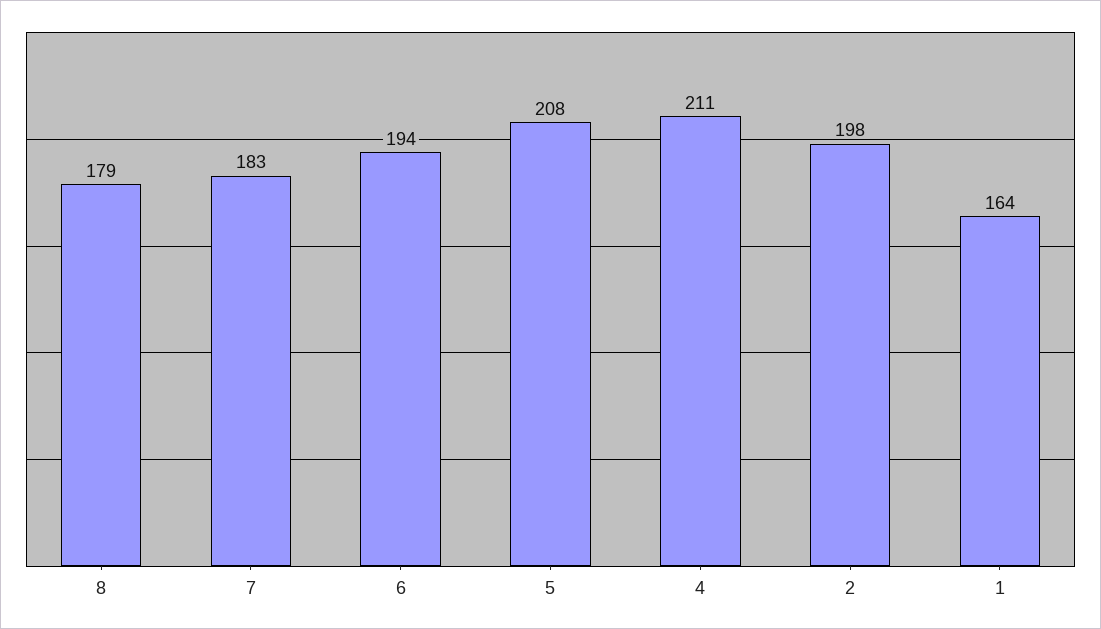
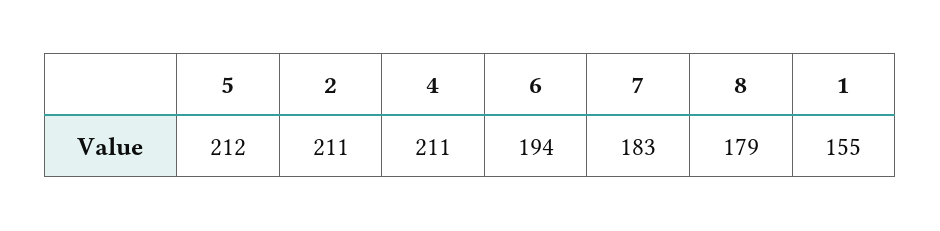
  {
    "8": 179,
    "7": 183,
    "6": 194,
-   "5": 208,
+   "5": 212,
    "4": 211,
-   "2": 198,
+   "2": 211,
-   "1": 164
+   "1": 155
  }

